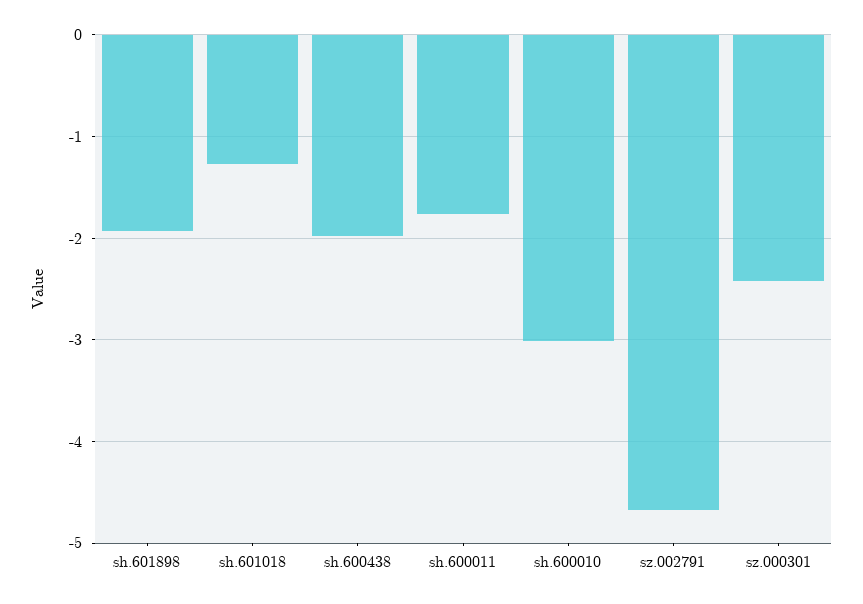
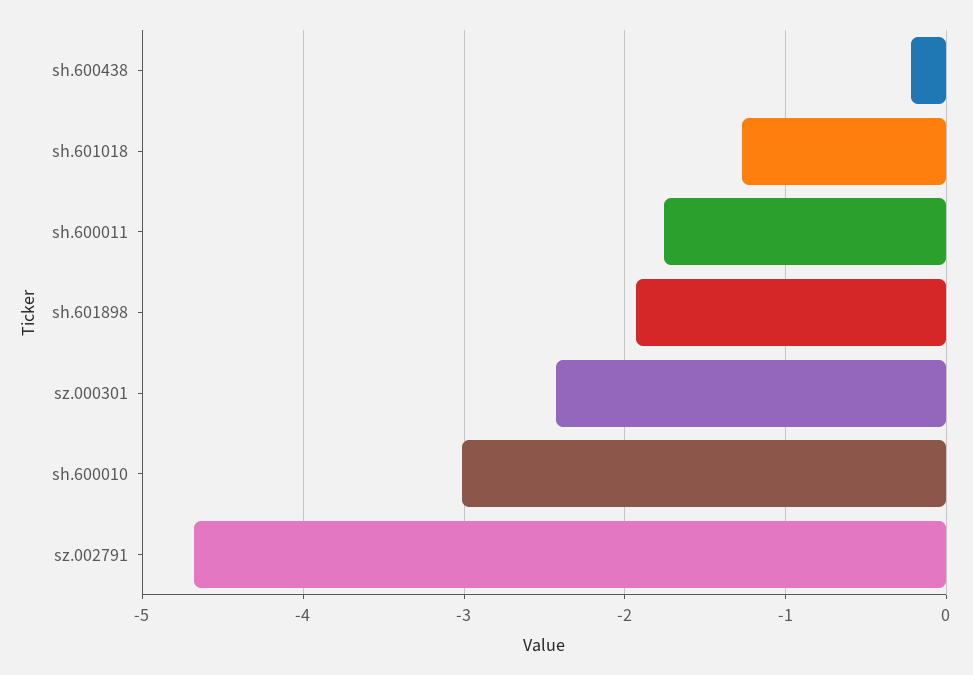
  {
    "sh.601898": -1.9,
    "sh.601018": -1.3,
-   "sh.600438": -2,
+   "sh.600438": -0.2,
    "sh.600011": -1.8,
    "sh.600010": -3,
    "sz.002791": -4.7,
    "sz.000301": -2.4
  }

